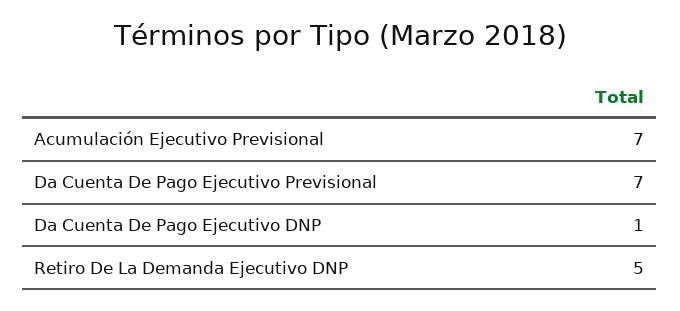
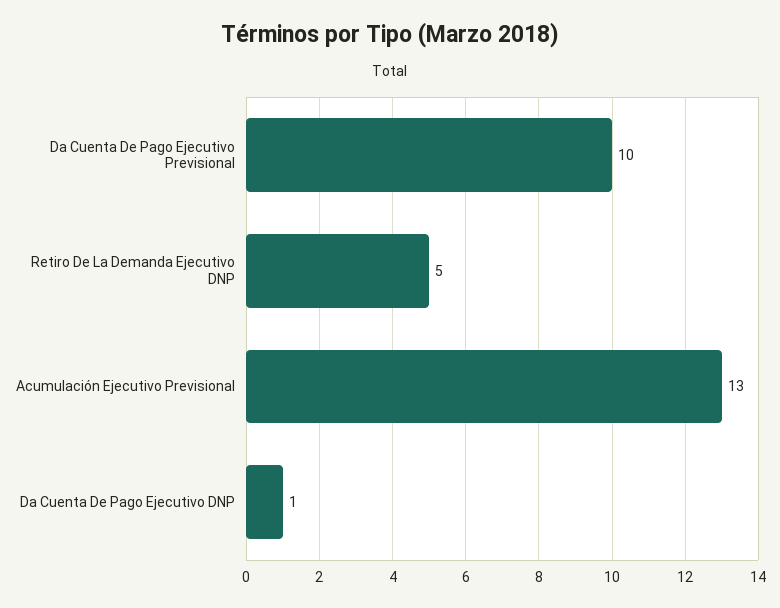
  {
-   "Acumulación Ejecutivo Previsional": 7,
+   "Acumulación Ejecutivo Previsional": 13,
-   "Da Cuenta De Pago Ejecutivo Previsional": 7,
+   "Da Cuenta De Pago Ejecutivo Previsional": 10,
    "Da Cuenta De Pago Ejecutivo DNP": 1,
    "Retiro De La Demanda Ejecutivo DNP": 5
  }

